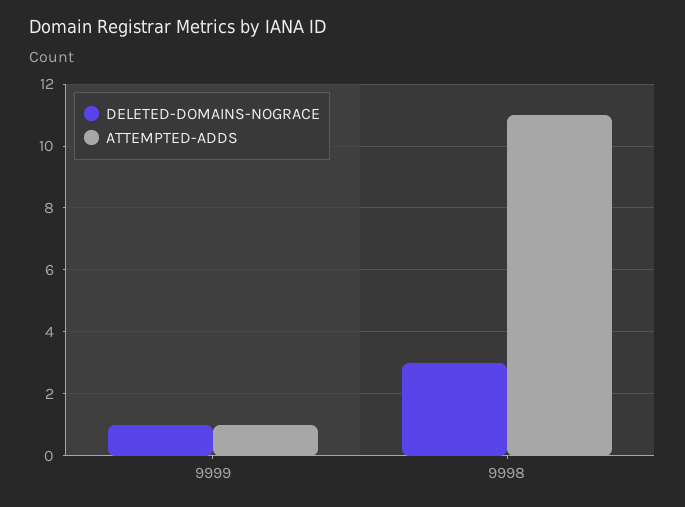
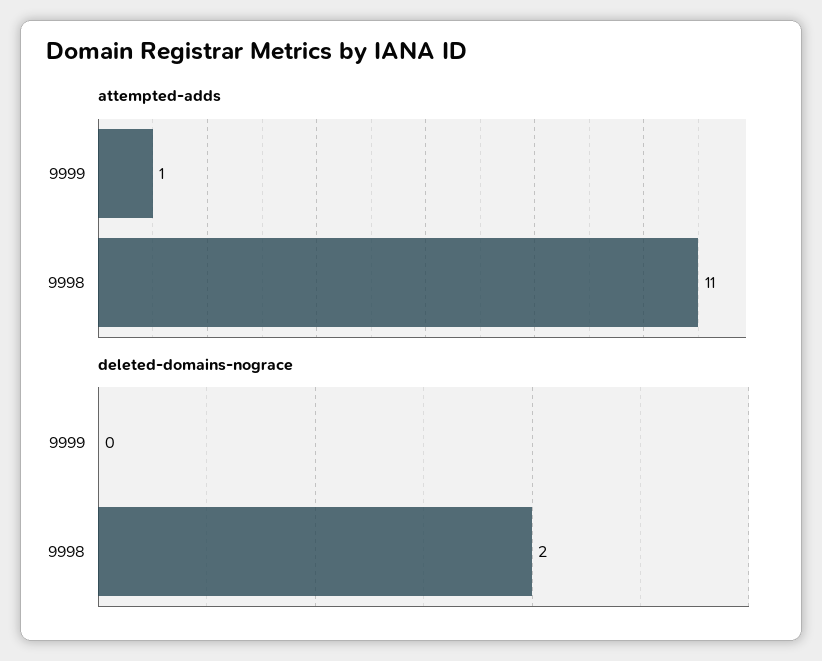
  {
    "DELETED-DOMAINS-NOGRACE": {
-     "9999": 1,
+     "9999": 0,
-     "9998": 3
+     "9998": 2
    },
    "ATTEMPTED-ADDS": {
      "9999": 1,
      "9998": 11
    }
  }

